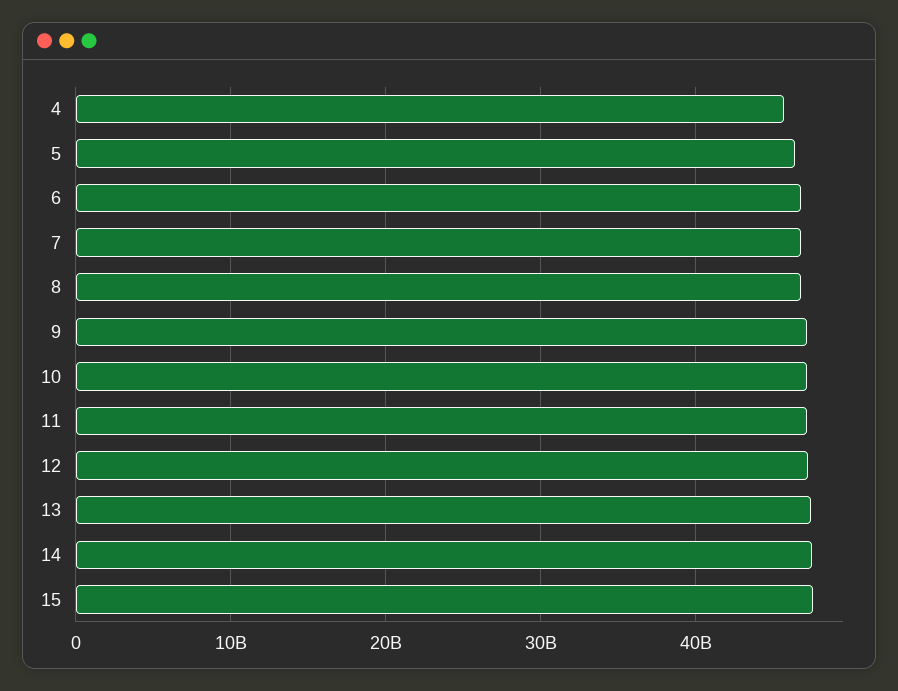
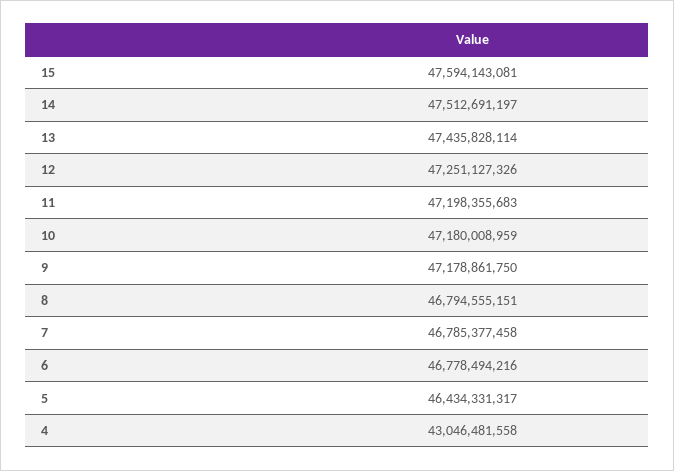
  {
-   "4": 46000000000,
+   "4": 43046481558,
    "5": 46434331317,
    "6": 46778494216,
    "7": 46785377458,
    "8": 46794555151,
    "9": 47178861750,
    "10": 47180008959,
    "11": 47198355683,
    "12": 47251127326,
    "13": 47435828114,
    "14": 47512691197,
    "15": 47594143081
  }

